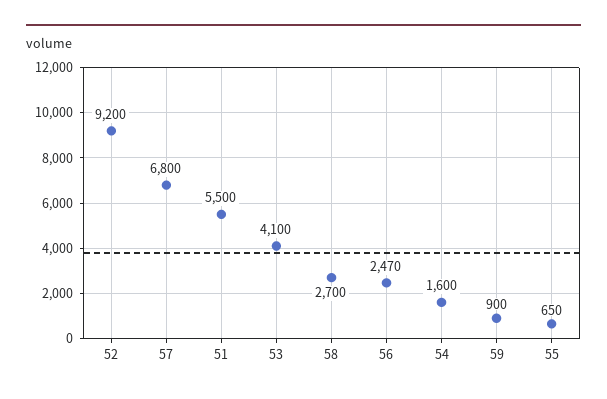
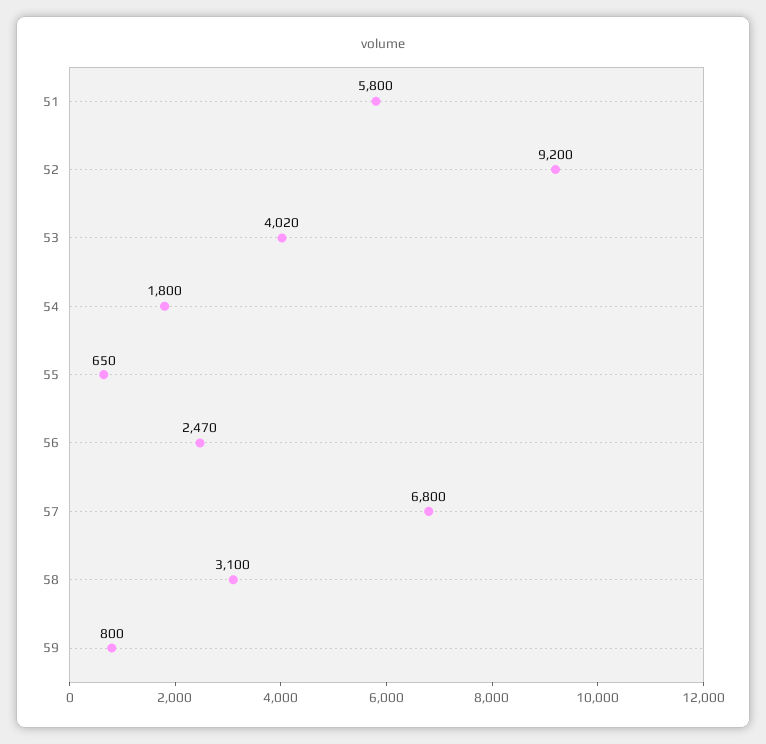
  {
    "52": 9200,
    "57": 6800,
-   "51": 5500,
+   "51": 5800,
-   "53": 4100,
+   "53": 4020,
-   "58": 2700,
+   "58": 3100,
    "56": 2470,
-   "54": 1600,
+   "54": 1800,
-   "59": 900,
+   "59": 800,
    "55": 650
  }

